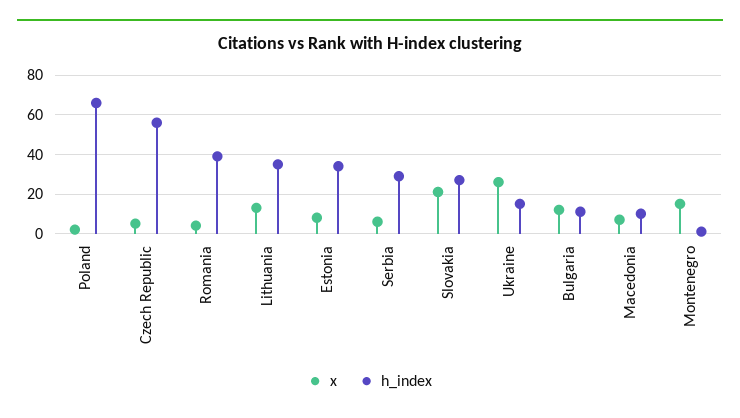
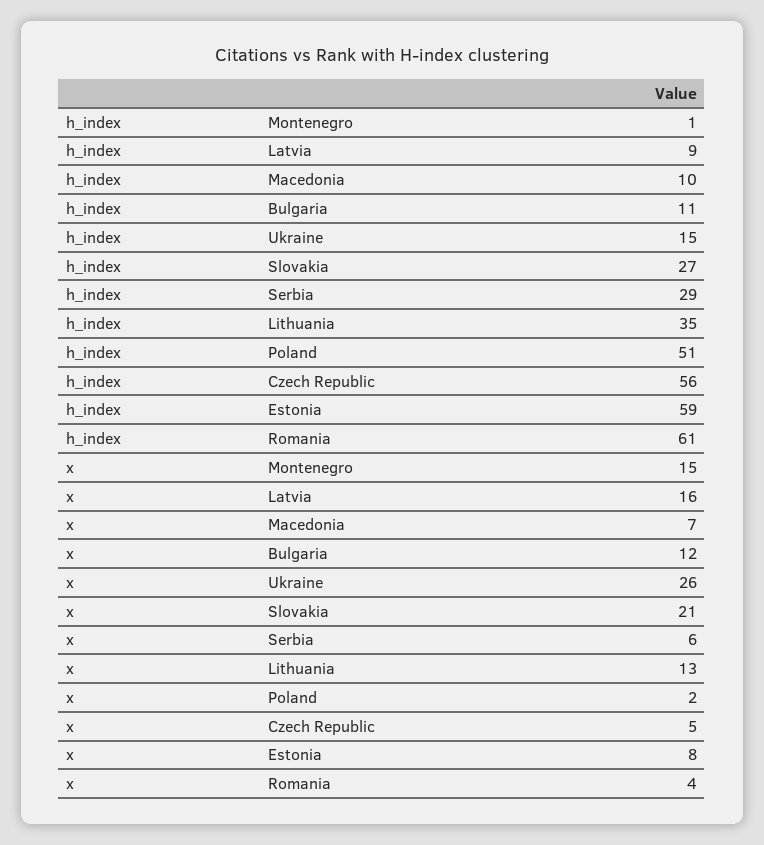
  {
    "x": {
      "Poland": 2,
      "Czech Republic": 5,
      "Romania": 4,
      "Lithuania": 13,
      "Estonia": 8,
      "Serbia": 6,
      "Slovakia": 21,
      "Ukraine": 26,
      "Bulgaria": 12,
      "Macedonia": 7,
-     "Montenegro": 15
+     "Montenegro": 15,
+     "Latvia": 16
    },
    "h_index": {
-     "Poland": 65,
+     "Poland": 51,
      "Czech Republic": 56,
-     "Romania": 40,
+     "Romania": 61,
      "Lithuania": 35,
-     "Estonia": 35,
+     "Estonia": 59,
      "Serbia": 29,
      "Slovakia": 27,
      "Ukraine": 15,
      "Bulgaria": 11,
      "Macedonia": 10,
-     "Montenegro": 1
+     "Montenegro": 1,
+     "Latvia": 9
    }
  }

